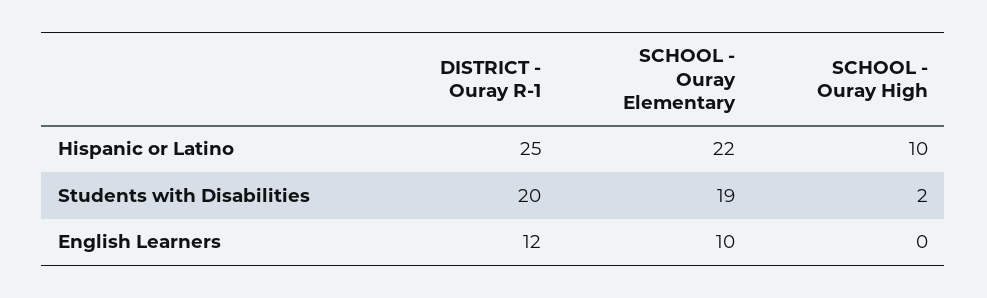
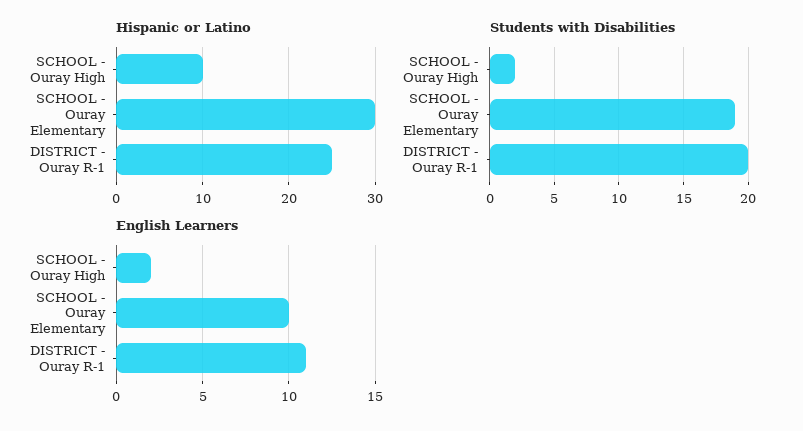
  {
    "Hispanic or Latino": {
      "DISTRICT - Ouray R-1": 25,
-     "SCHOOL - Ouray Elementary": 22,
+     "SCHOOL - Ouray Elementary": 30,
      "SCHOOL - Ouray High": 10
    },
    "Students with Disabilities": {
      "DISTRICT - Ouray R-1": 20,
      "SCHOOL - Ouray Elementary": 19,
      "SCHOOL - Ouray High": 2
    },
    "English Learners": {
-     "DISTRICT - Ouray R-1": 12,
+     "DISTRICT - Ouray R-1": 11,
      "SCHOOL - Ouray Elementary": 10,
-     "SCHOOL - Ouray High": 0
+     "SCHOOL - Ouray High": 2
    }
  }

